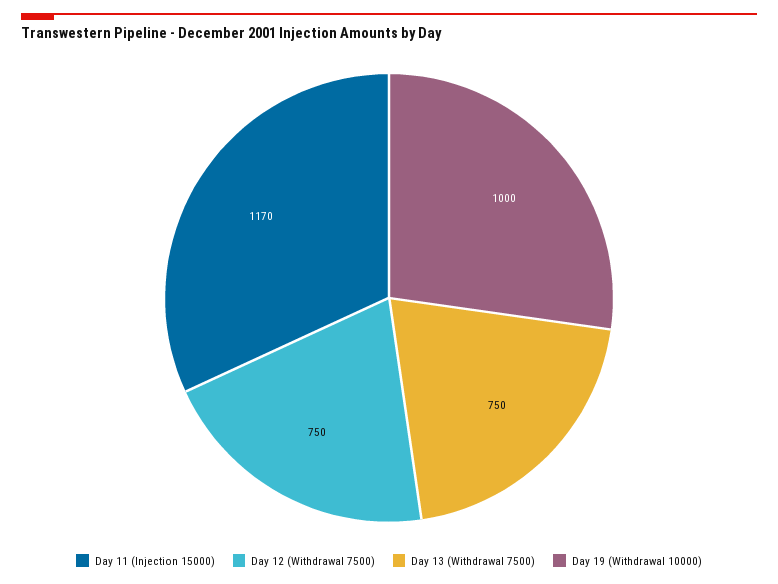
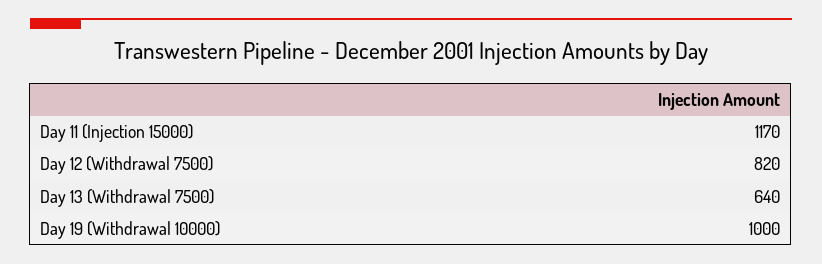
  {
    "Day 11 (Injection 15000)": 1170,
-   "Day 12 (Withdrawal 7500)": 750,
+   "Day 12 (Withdrawal 7500)": 820,
-   "Day 13 (Withdrawal 7500)": 750,
+   "Day 13 (Withdrawal 7500)": 640,
    "Day 19 (Withdrawal 10000)": 1000
  }

